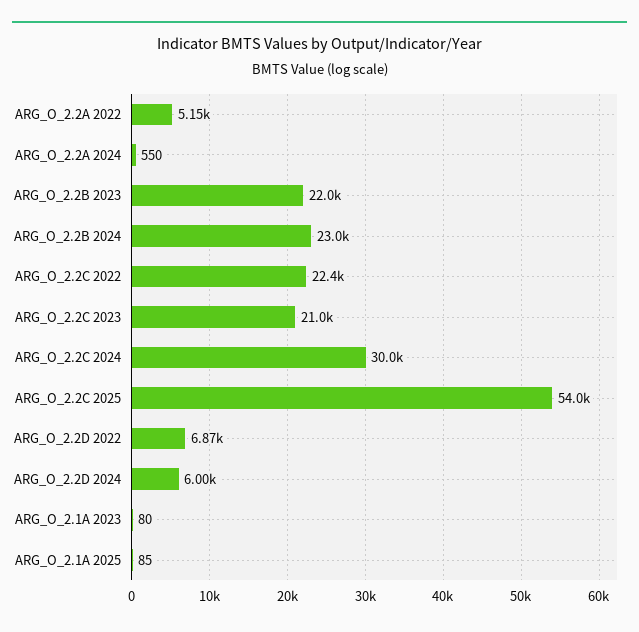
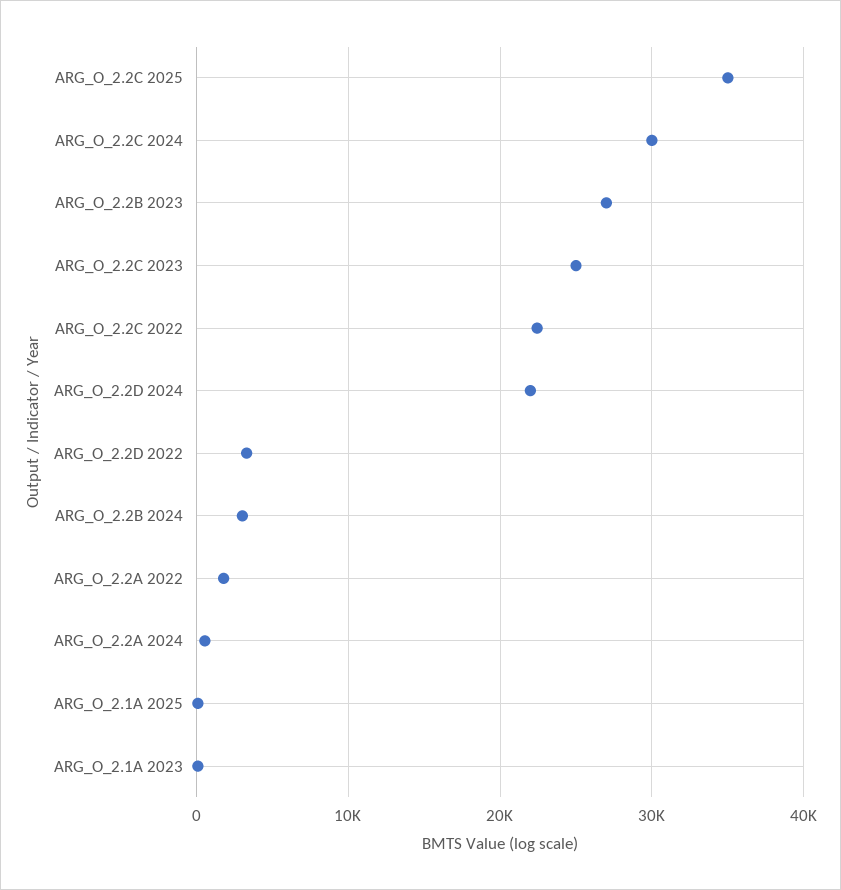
  {
-   "ARG_O_2.2A 2022": 5150,
+   "ARG_O_2.2A 2022": 2000,
    "ARG_O_2.2A 2024": 550,
-   "ARG_O_2.2B 2023": 22000,
+   "ARG_O_2.2B 2023": 27000,
-   "ARG_O_2.2B 2024": 23000,
+   "ARG_O_2.2B 2024": 3000,
    "ARG_O_2.2C 2022": 22400,
-   "ARG_O_2.2C 2023": 21000,
+   "ARG_O_2.2C 2023": 25000,
    "ARG_O_2.2C 2024": 30000,
-   "ARG_O_2.2C 2025": 54000,
+   "ARG_O_2.2C 2025": 35000,
-   "ARG_O_2.2D 2022": 6870,
+   "ARG_O_2.2D 2022": 3000,
-   "ARG_O_2.2D 2024": 6000,
+   "ARG_O_2.2D 2024": 22000,
    "ARG_O_2.1A 2023": 80,
    "ARG_O_2.1A 2025": 85
  }

